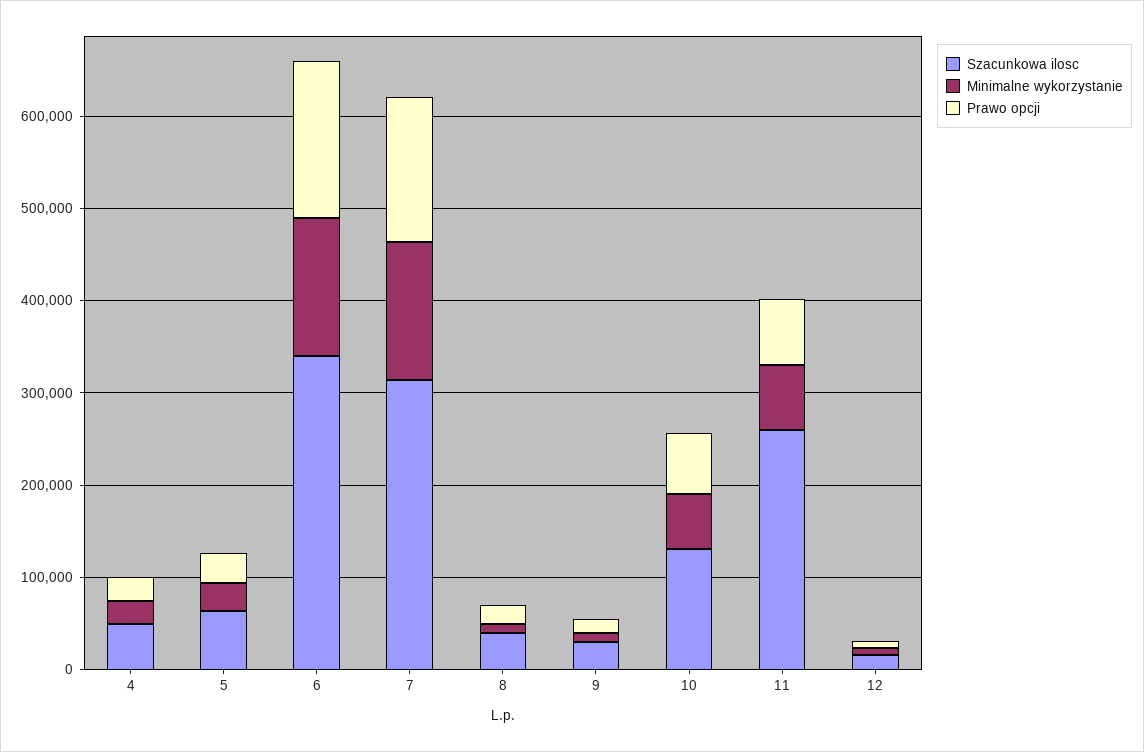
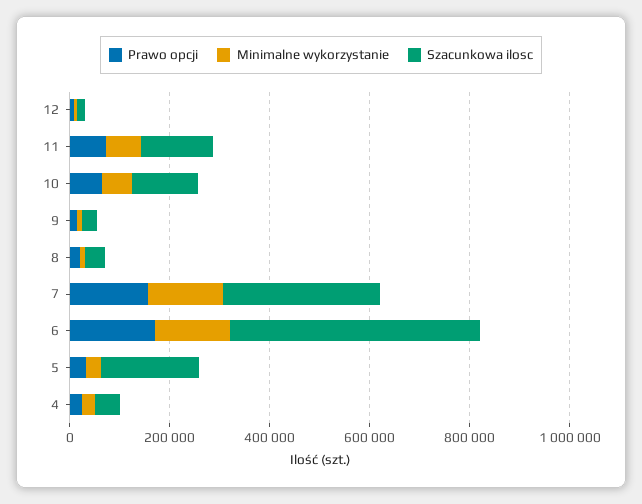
  {
    "Szacunkowa ilosc": {
      "4": 60000,
-     "5": 60000,
+     "5": 200000,
-     "6": 340000,
+     "6": 500000,
      "7": 320000,
      "8": 40000,
      "9": 40000,
      "10": 140000,
-     "11": 260000,
+     "11": 150000,
      "12": 20000
    },
    "Minimalne wykorzystanie": {
      "4": 20000,
      "5": 40000,
      "6": 160000,
      "7": 160000,
      "8": 20000,
      "9": 20000,
      "10": 60000,
      "11": 80000,
      "12": 0
    },
    "Prawo opcji": {
      "4": 20000,
      "5": 40000,
      "6": 180000,
      "7": 160000,
      "8": 20000,
      "9": 20000,
      "10": 60000,
      "11": 80000,
      "12": 0
    }
  }

